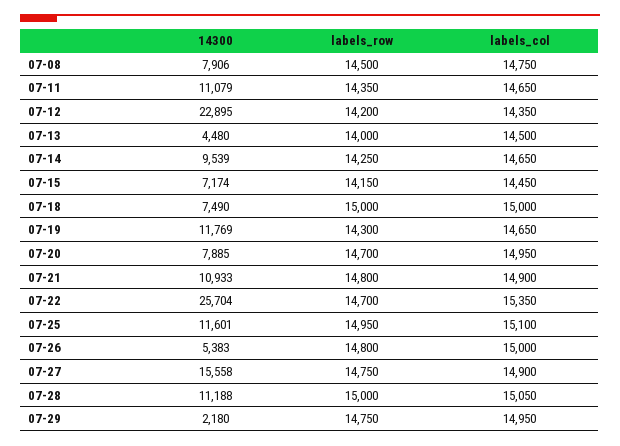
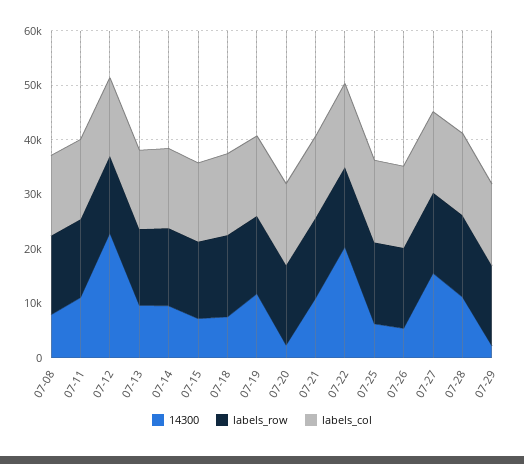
  {
    "14300": {
      "07-08": 7906,
      "07-11": 11079,
      "07-12": 22895,
-     "07-13": 4480,
+     "07-13": 10000,
      "07-14": 9539,
      "07-15": 7174,
      "07-18": 7490,
      "07-19": 11769,
-     "07-20": 7885,
+     "07-20": 2000,
      "07-21": 10933,
-     "07-22": 25704,
+     "07-22": 20000,
-     "07-25": 11601,
+     "07-25": 6000,
      "07-26": 5383,
      "07-27": 15558,
      "07-28": 11188,
      "07-29": 2180
    },
    "labels_row": {
      "07-08": 14500,
      "07-11": 14350,
      "07-12": 14200,
      "07-13": 14000,
      "07-14": 14250,
      "07-15": 14150,
      "07-18": 15000,
      "07-19": 14300,
      "07-20": 14700,
      "07-21": 14800,
      "07-22": 14700,
      "07-25": 14950,
      "07-26": 14800,
      "07-27": 14750,
      "07-28": 15000,
      "07-29": 14750
    },
    "labels_col": {
      "07-08": 14750,
      "07-11": 14650,
      "07-12": 14350,
      "07-13": 14500,
      "07-14": 14650,
      "07-15": 14450,
      "07-18": 15000,
      "07-19": 14650,
      "07-20": 14950,
      "07-21": 14900,
      "07-22": 15350,
      "07-25": 15100,
      "07-26": 15000,
      "07-27": 14900,
      "07-28": 15050,
      "07-29": 14950
    }
  }

